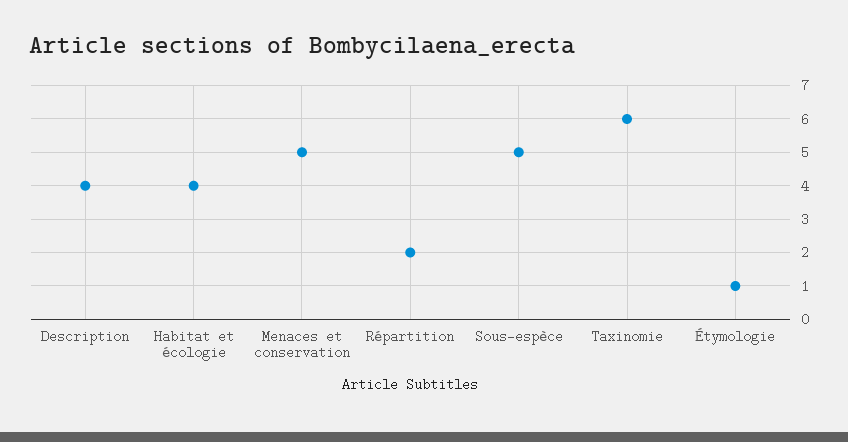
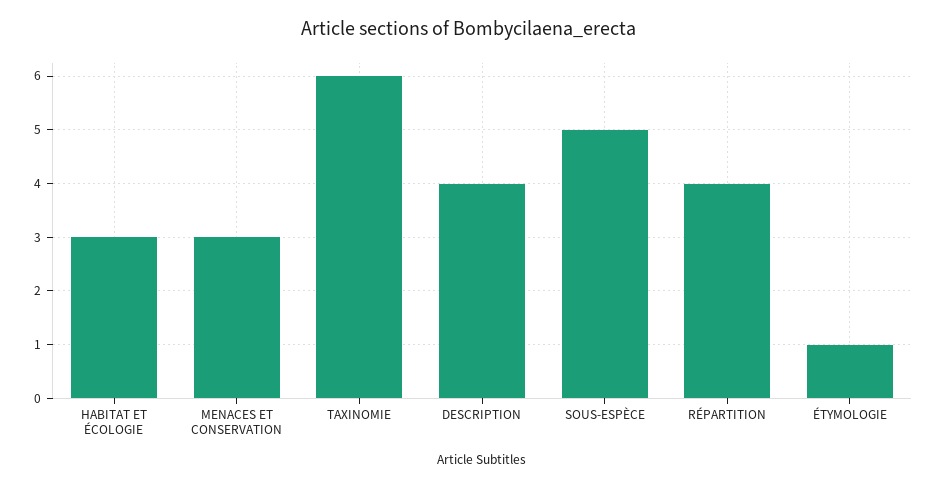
  {
    "Description": 4,
-   "Habitat et écologie": 4,
+   "Habitat et écologie": 3,
-   "Menaces et conservation": 5,
+   "Menaces et conservation": 3,
-   "Répartition": 2,
+   "Répartition": 4,
    "Sous-espèce": 5,
    "Taxinomie": 6,
    "Étymologie": 1
  }

